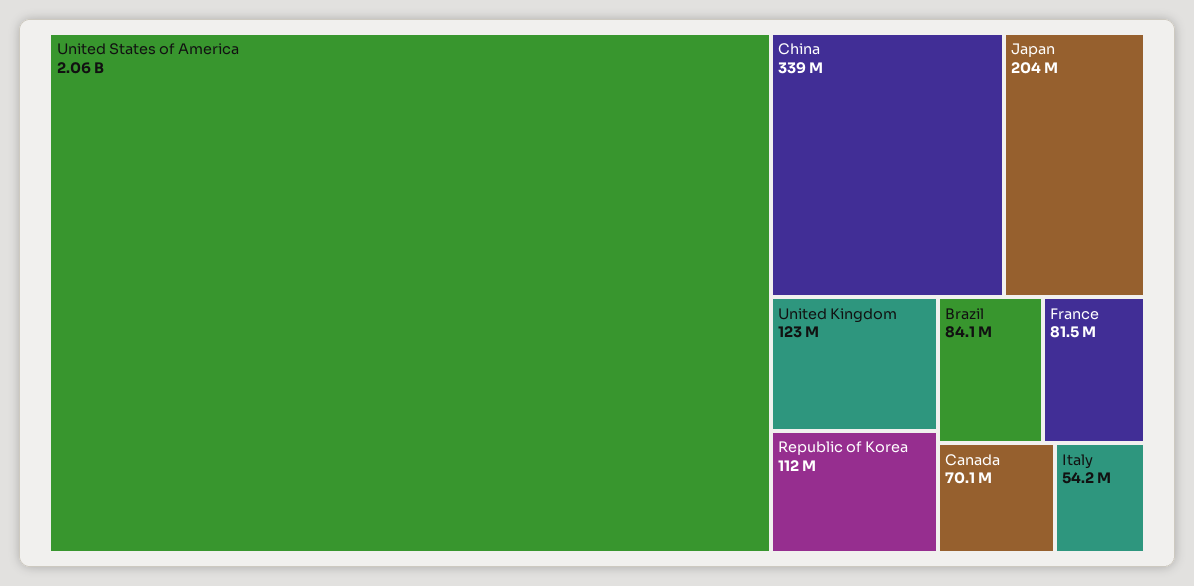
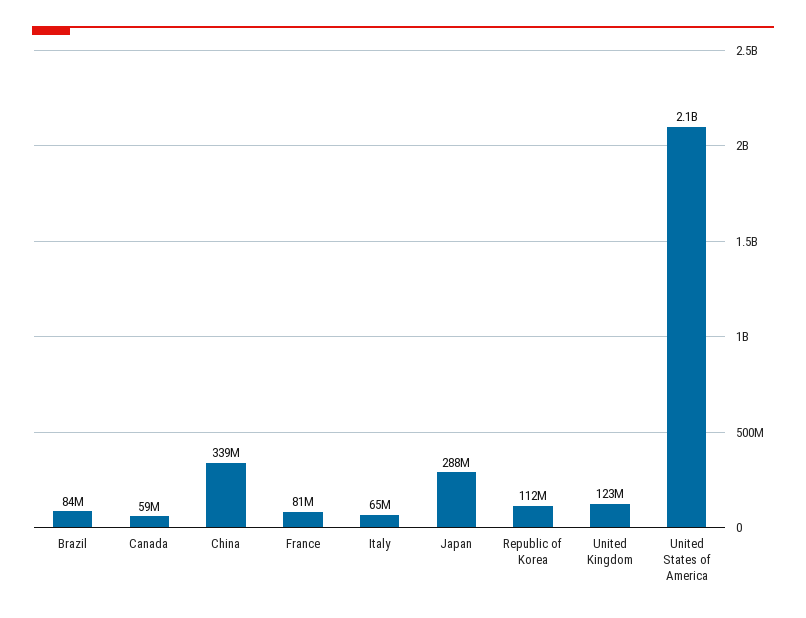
  {
    "United States of America": 2060000000,
    "China": 339000000,
-   "Japan": 204000000,
+   "Japan": 288000000,
    "United Kingdom": 123000000,
    "Republic of Korea": 112000000,
    "Brazil": 84100000,
    "France": 81500000,
-   "Canada": 70100000,
+   "Canada": 59000000,
-   "Italy": 54200000
+   "Italy": 65000000
  }

